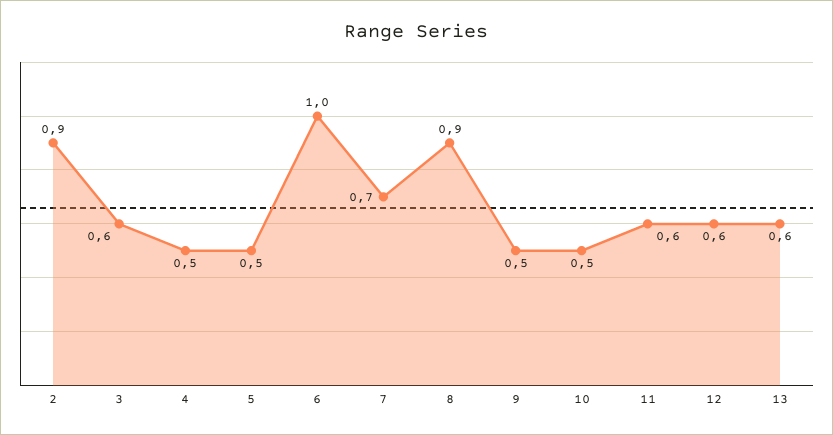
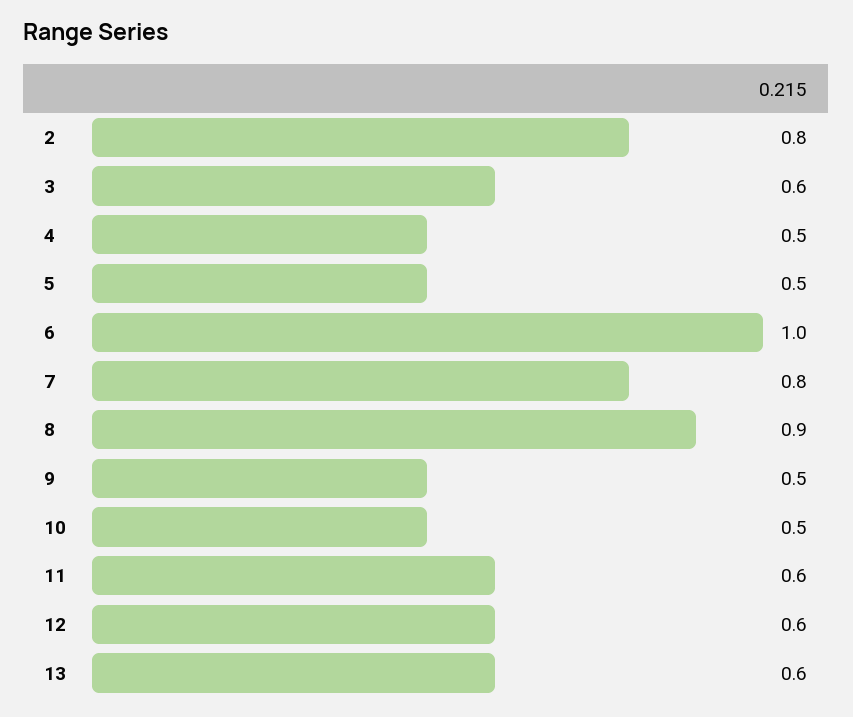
  {
-   "2": 0.9,
+   "2": 0.8,
    "3": 0.6,
    "4": 0.5,
    "5": 0.5,
    "6": 1,
-   "7": 0.7,
+   "7": 0.8,
    "8": 0.9,
    "9": 0.5,
    "10": 0.5,
    "11": 0.6,
    "12": 0.6,
    "13": 0.6
  }

